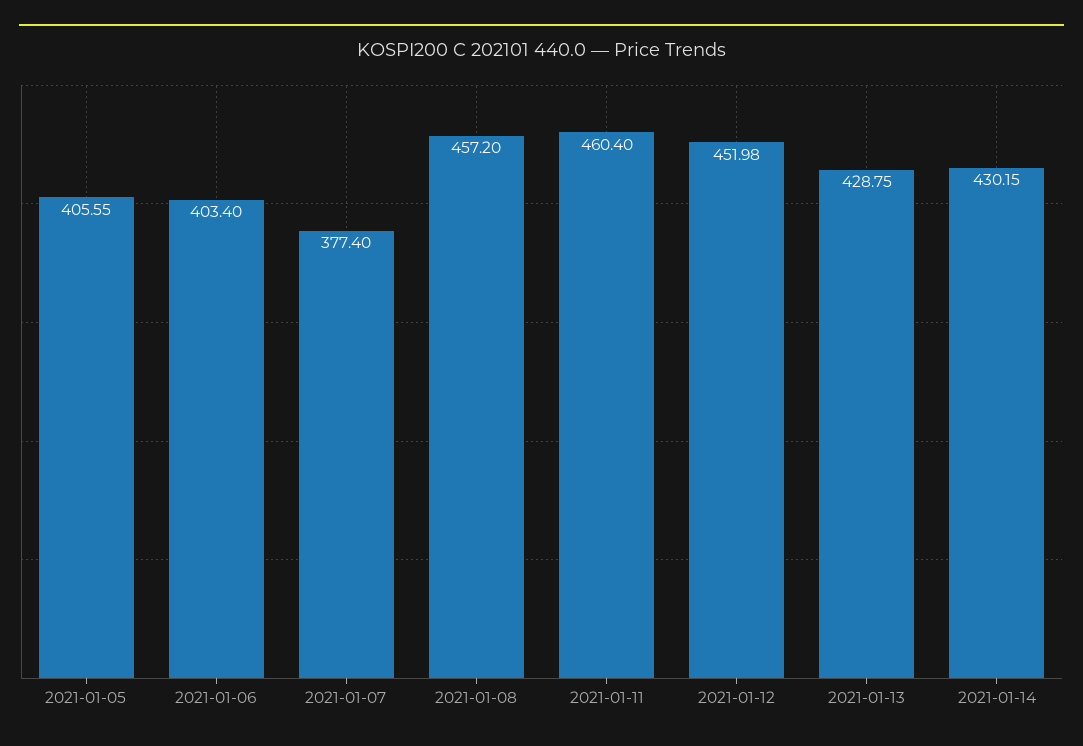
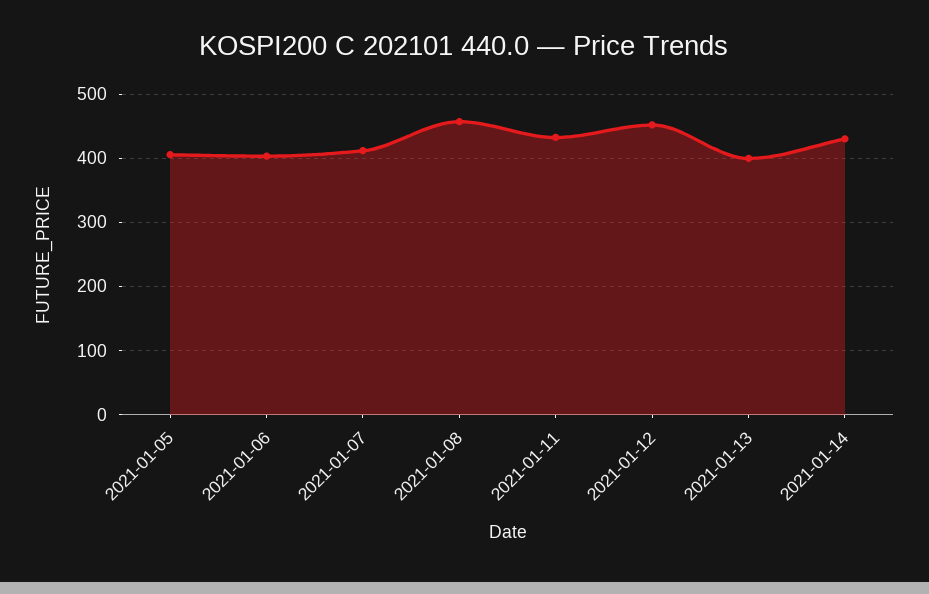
  {
    "2021-01-05": 405.55,
    "2021-01-06": 403.4,
-   "2021-01-07": 377.4,
+   "2021-01-07": 410,
    "2021-01-08": 457.2,
-   "2021-01-11": 460.4,
+   "2021-01-11": 430,
    "2021-01-12": 451.98,
-   "2021-01-13": 428.75,
+   "2021-01-13": 400,
    "2021-01-14": 430.15
  }

